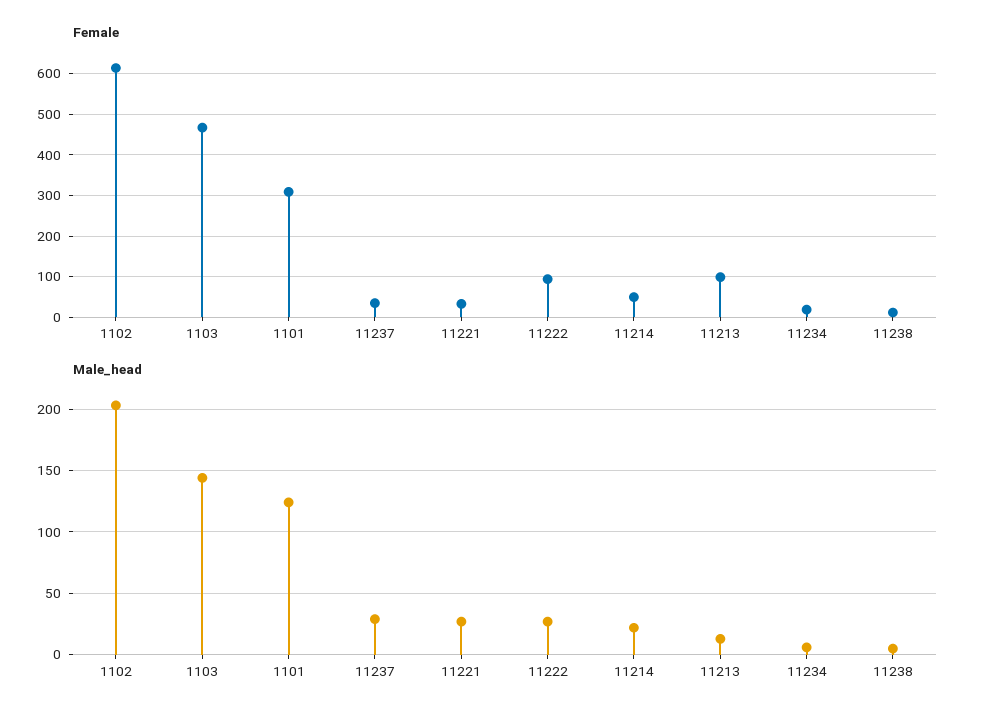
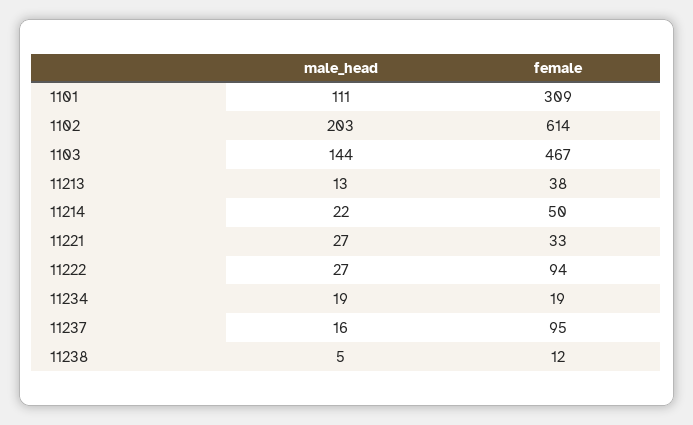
  {
    "Female": {
      "1102": 614,
      "1103": 467,
      "1101": 309,
-     "11237": 40,
+     "11237": 95,
      "11221": 33,
      "11222": 94,
      "11214": 50,
-     "11213": 100,
+     "11213": 38,
      "11234": 19,
      "11238": 12
    },
    "Male_head": {
      "1102": 203,
      "1103": 144,
-     "1101": 125,
+     "1101": 111,
-     "11237": 30,
+     "11237": 16,
      "11221": 27,
      "11222": 27,
      "11214": 22,
      "11213": 13,
-     "11234": 5,
+     "11234": 19,
      "11238": 5
    }
  }

